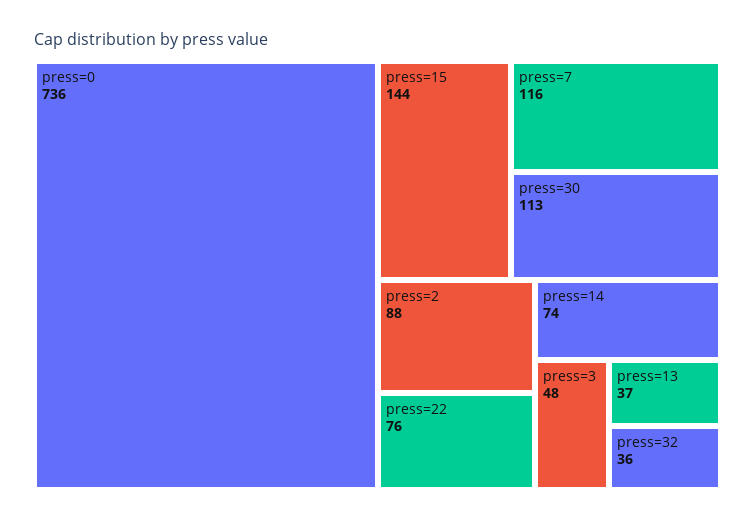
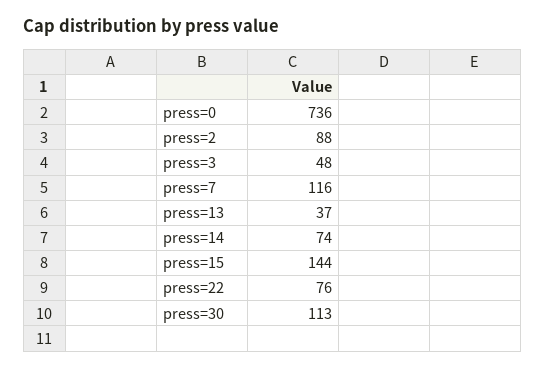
  {
    "press=0": 736,
    "press=15": 144,
    "press=7": 116,
    "press=30": 113,
    "press=2": 88,
    "press=22": 76,
    "press=14": 74,
    "press=3": 48,
-   "press=13": 37,
+   "press=13": 37
-   "press=32": 36
  }

